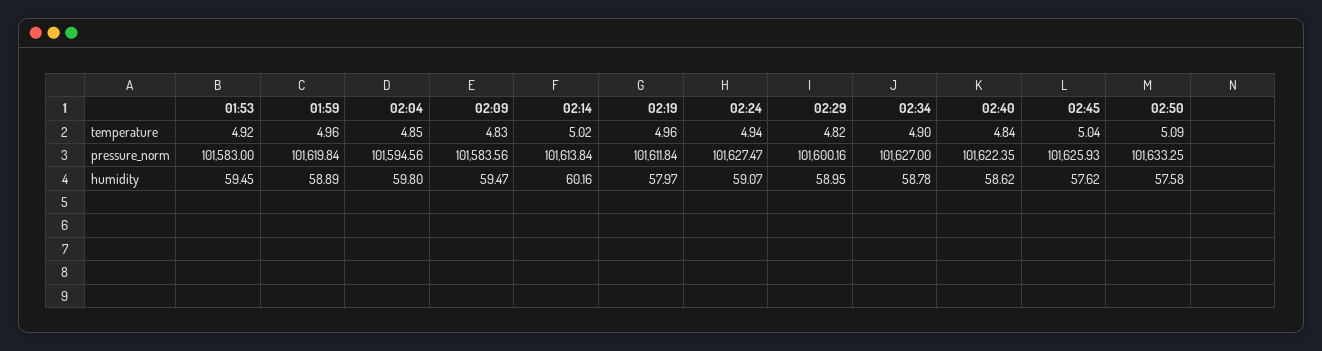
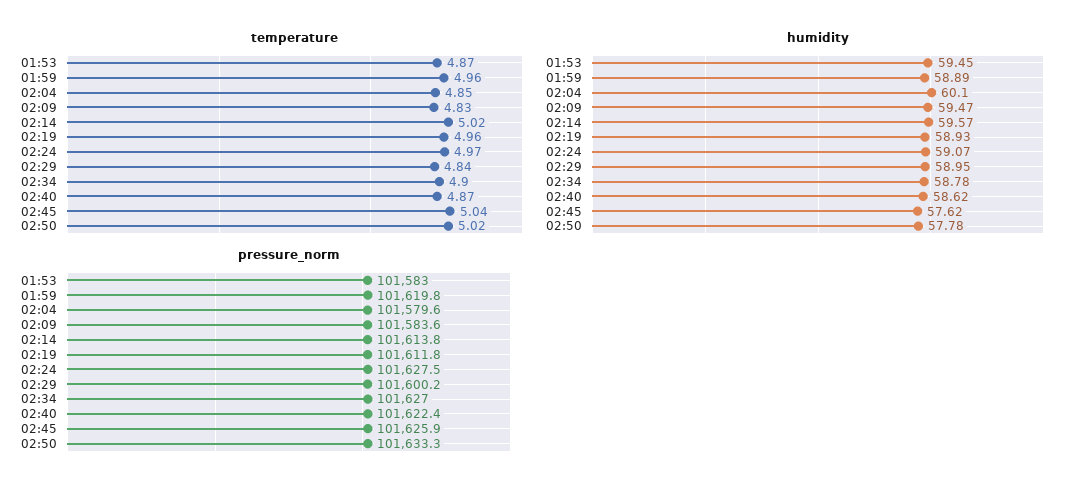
  {
    "temperature": {
-     "01:53": 4.92,
+     "01:53": 4.87,
      "01:59": 4.96,
      "02:04": 4.85,
      "02:09": 4.83,
      "02:14": 5.02,
      "02:19": 4.96,
-     "02:24": 4.94,
+     "02:24": 4.97,
-     "02:29": 4.82,
+     "02:29": 4.84,
      "02:34": 4.9,
-     "02:40": 4.84,
+     "02:40": 4.87,
      "02:45": 5.04,
-     "02:50": 5.09
+     "02:50": 5.02
    },
    "pressure_norm": {
      "01:53": 101583,
      "01:59": 101619.84,
-     "02:04": 101594.56,
+     "02:04": 101579.6,
      "02:09": 101583.56,
      "02:14": 101613.84,
      "02:19": 101611.84,
      "02:24": 101627.47,
      "02:29": 101600.16,
      "02:34": 101627,
      "02:40": 101622.35,
      "02:45": 101625.93,
      "02:50": 101633.25
    },
    "humidity": {
      "01:53": 59.45,
      "01:59": 58.89,
-     "02:04": 59.8,
+     "02:04": 60.1,
      "02:09": 59.47,
-     "02:14": 60.16,
+     "02:14": 59.57,
-     "02:19": 57.97,
+     "02:19": 58.93,
      "02:24": 59.07,
      "02:29": 58.95,
      "02:34": 58.78,
      "02:40": 58.62,
      "02:45": 57.62,
-     "02:50": 57.58
+     "02:50": 57.78
    }
  }

